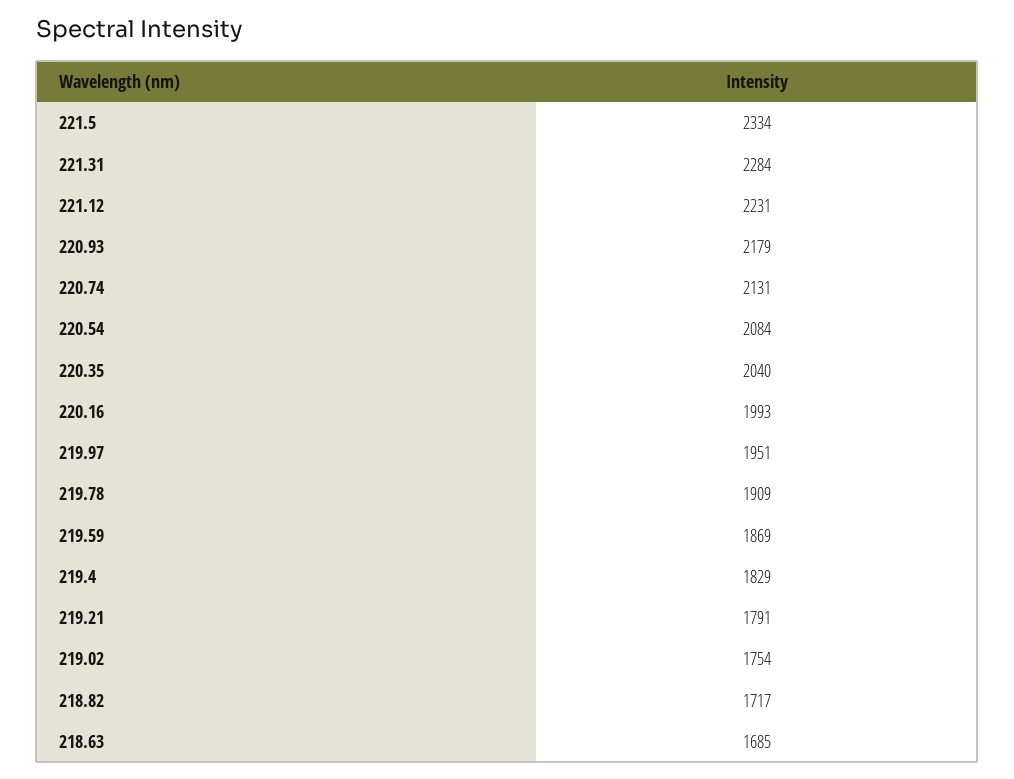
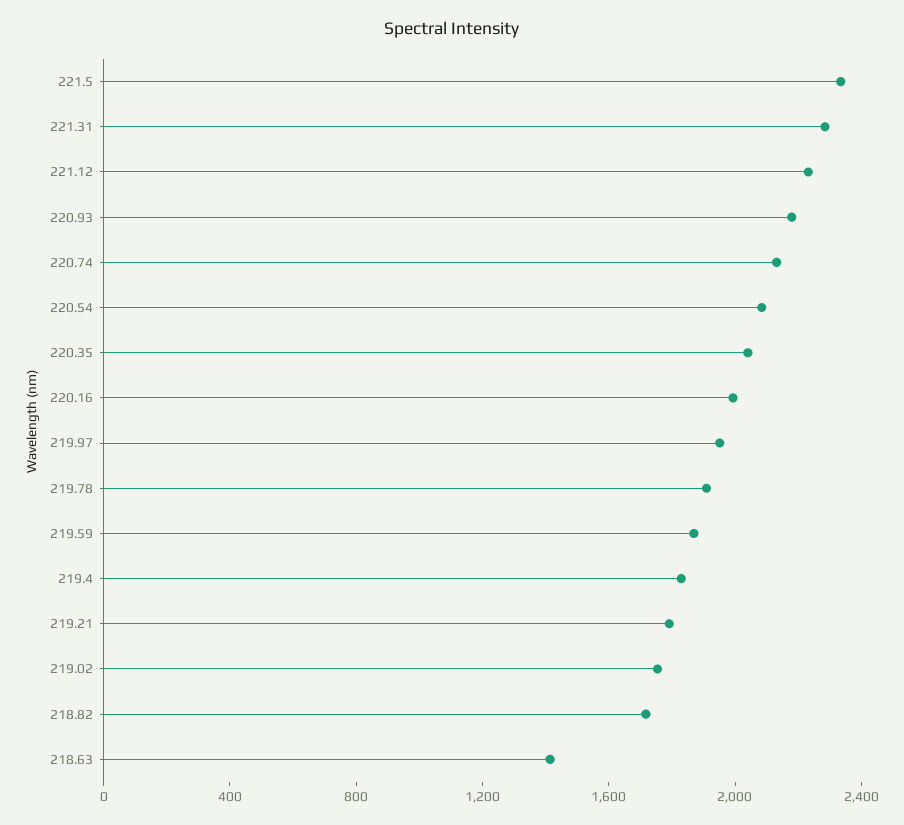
  {
    "221.5": 2334,
    "221.31": 2284,
    "221.12": 2231,
    "220.93": 2179,
    "220.74": 2131,
    "220.54": 2084,
    "220.35": 2040,
    "220.16": 1993,
    "219.97": 1951,
    "219.78": 1909,
    "219.59": 1869,
    "219.4": 1829,
    "219.21": 1791,
    "219.02": 1754,
    "218.82": 1717,
-   "218.63": 1685
+   "218.63": 1400
  }

